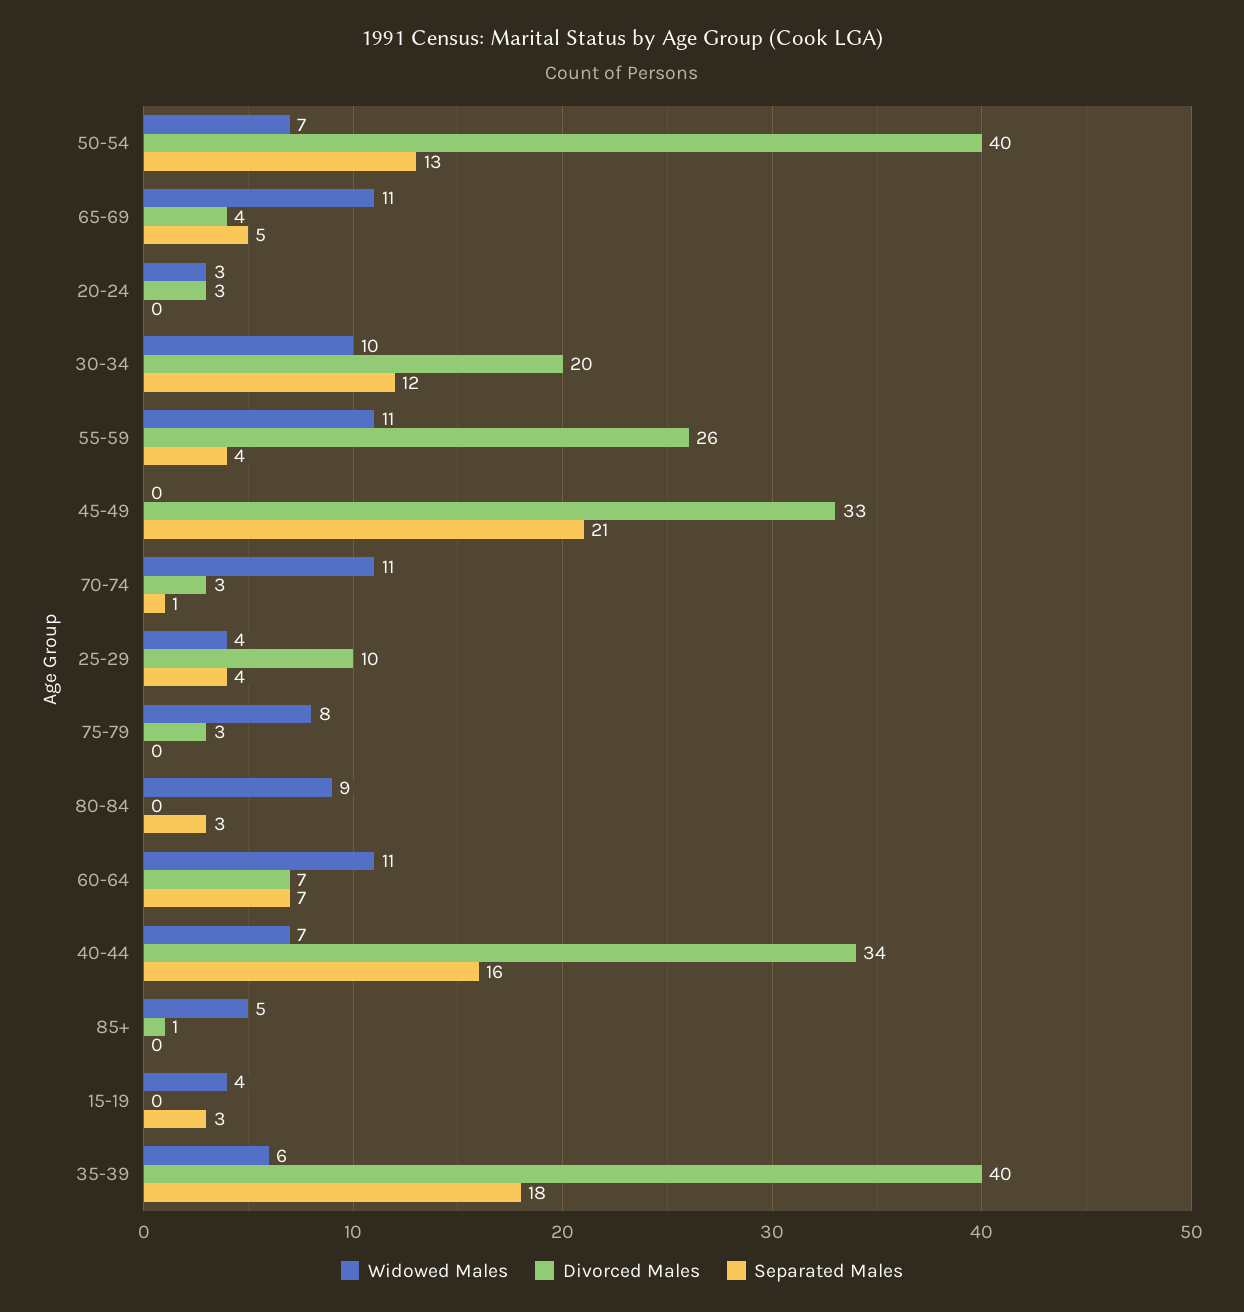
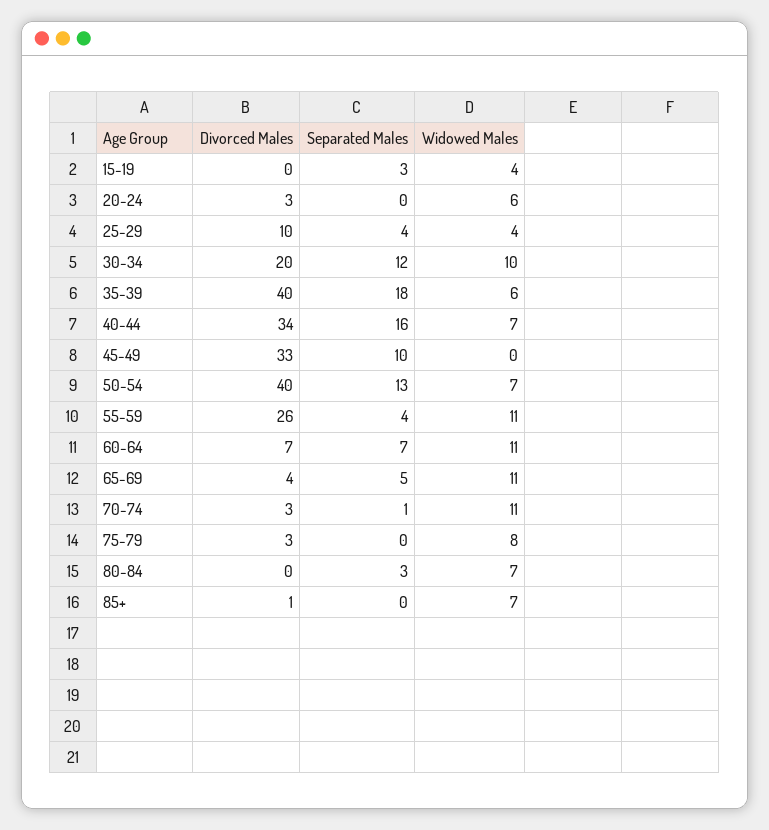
  {
    "Widowed Males": {
      "50-54": 7,
      "65-69": 11,
-     "20-24": 3,
+     "20-24": 6,
      "30-34": 10,
      "55-59": 11,
      "45-49": 0,
      "70-74": 11,
      "25-29": 4,
      "75-79": 8,
-     "80-84": 9,
+     "80-84": 7,
      "60-64": 11,
      "40-44": 7,
-     "85+": 5,
+     "85+": 7,
      "15-19": 4,
      "35-39": 6
    },
    "Divorced Males": {
      "50-54": 40,
      "65-69": 4,
      "20-24": 3,
      "30-34": 20,
      "55-59": 26,
      "45-49": 33,
      "70-74": 3,
      "25-29": 10,
      "75-79": 3,
      "80-84": 0,
      "60-64": 7,
      "40-44": 34,
      "85+": 1,
      "15-19": 0,
      "35-39": 40
    },
    "Separated Males": {
      "50-54": 13,
      "65-69": 5,
      "20-24": 0,
      "30-34": 12,
      "55-59": 4,
-     "45-49": 21,
+     "45-49": 10,
      "70-74": 1,
      "25-29": 4,
      "75-79": 0,
      "80-84": 3,
      "60-64": 7,
      "40-44": 16,
      "85+": 0,
      "15-19": 3,
      "35-39": 18
    }
  }

